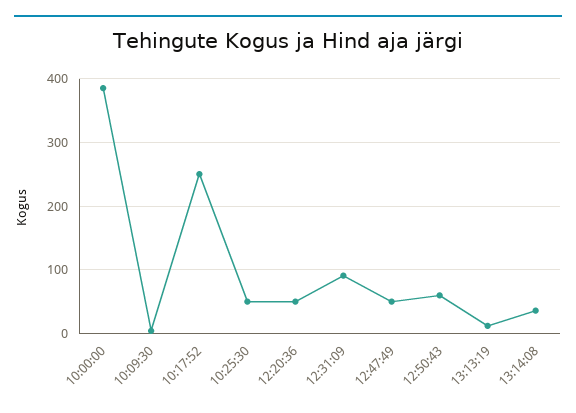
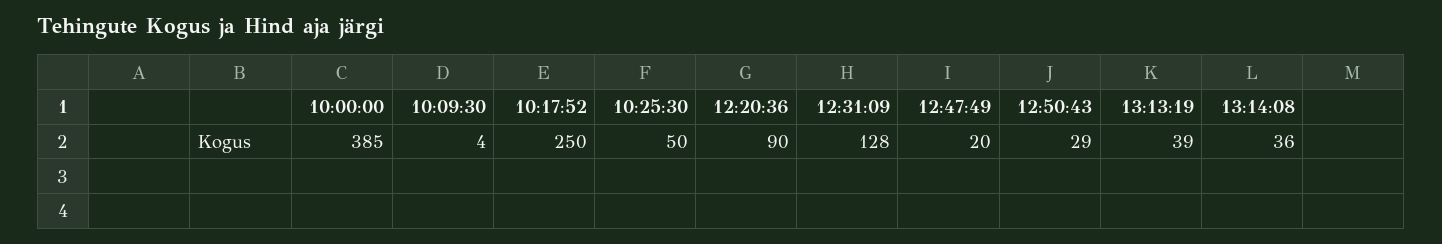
  {
    "10:00:00": 385,
    "10:09:30": 4,
    "10:17:52": 250,
    "10:25:30": 50,
-   "12:20:36": 50,
+   "12:20:36": 90,
-   "12:31:09": 90,
+   "12:31:09": 128,
-   "12:47:49": 50,
+   "12:47:49": 20,
-   "12:50:43": 60,
+   "12:50:43": 29,
-   "13:13:19": 10,
+   "13:13:19": 39,
    "13:14:08": 36
  }

